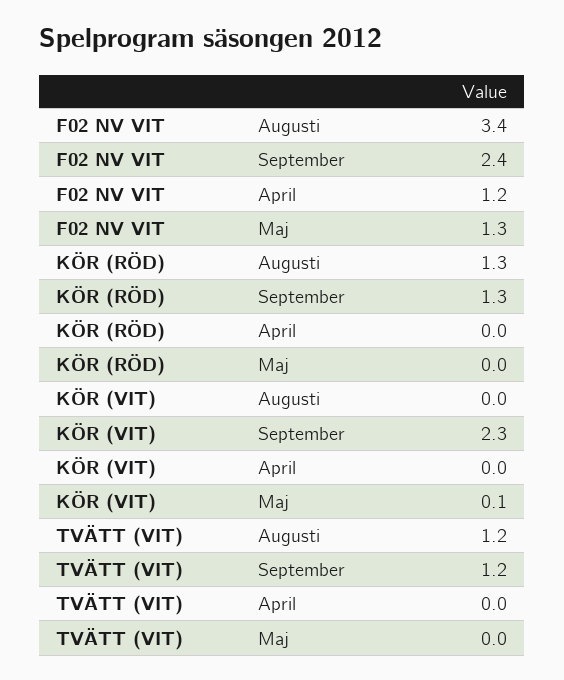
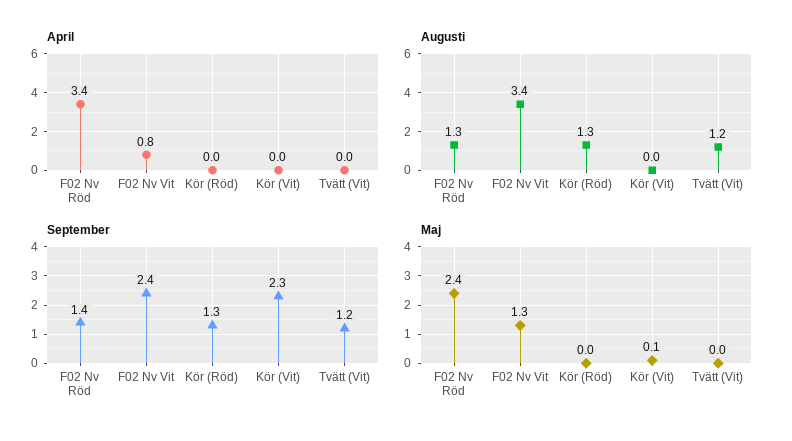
  {
    "Augusti": {
      "F02 NV VIT": 3.4,
      "KÖR (RÖD)": 1.3,
      "KÖR (VIT)": 0,
-     "TVÄTT (VIT)": 1.2
+     "TVÄTT (VIT)": 1.2,
+     "F02 Nv Röd": 1.3
    },
    "September": {
      "F02 NV VIT": 2.4,
      "KÖR (RÖD)": 1.3,
      "KÖR (VIT)": 2.3,
-     "TVÄTT (VIT)": 1.2
+     "TVÄTT (VIT)": 1.2,
+     "F02 Nv Röd": 1.4
    },
    "April": {
-     "F02 NV VIT": 1.2,
+     "F02 NV VIT": 0.8,
      "KÖR (RÖD)": 0,
      "KÖR (VIT)": 0,
-     "TVÄTT (VIT)": 0
+     "TVÄTT (VIT)": 0,
+     "F02 Nv Röd": 3.4
    },
    "Maj": {
      "F02 NV VIT": 1.3,
      "KÖR (RÖD)": 0,
      "KÖR (VIT)": 0.1,
-     "TVÄTT (VIT)": 0
+     "TVÄTT (VIT)": 0,
+     "F02 Nv Röd": 2.4
    }
  }

